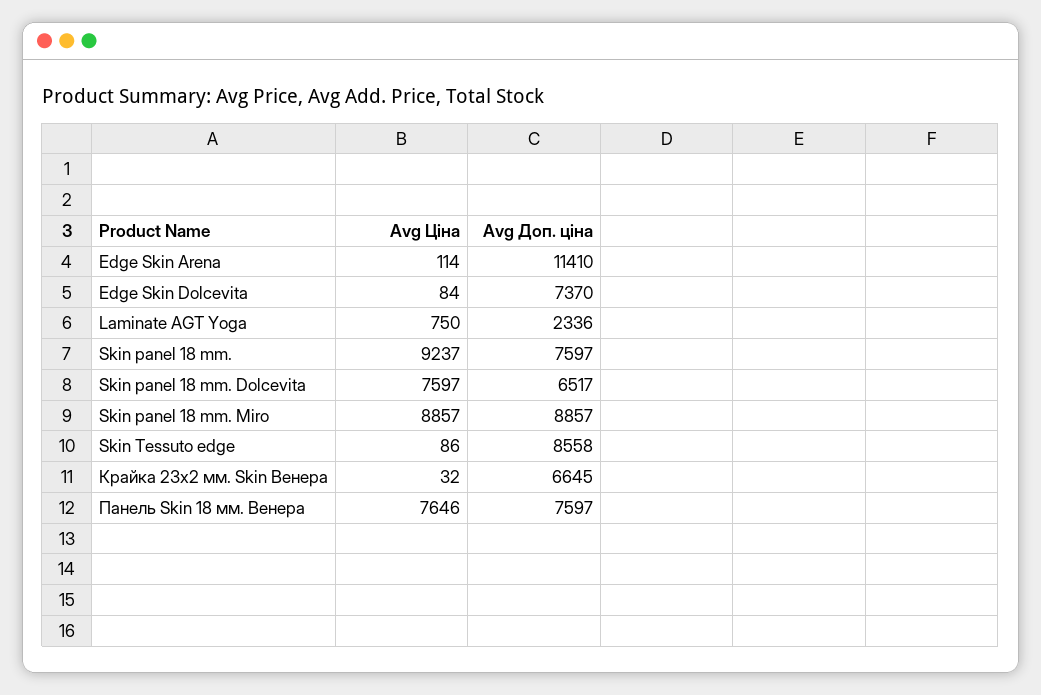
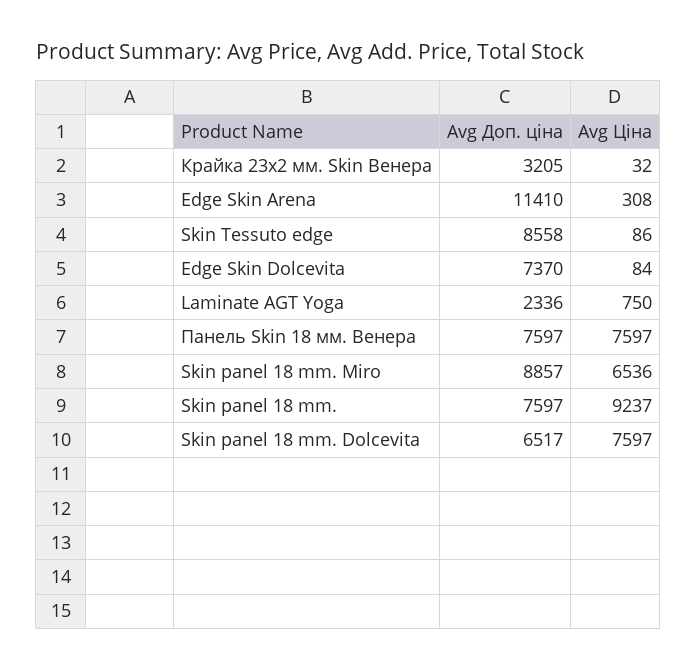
  {
    "Avg Ціна": {
-     "Edge Skin Arena": 114,
+     "Edge Skin Arena": 308,
      "Edge Skin Dolcevita": 84,
      "Laminate AGT Yoga": 750,
      "Skin panel 18 mm.": 9237,
      "Skin panel 18 mm. Dolcevita": 7597,
-     "Skin panel 18 mm. Miro": 8857,
+     "Skin panel 18 mm. Miro": 6536,
      "Skin Tessuto edge": 86,
      "Крайка 23x2 мм. Skin Венера": 32,
-     "Панель Skin 18 мм. Венера": 7646
+     "Панель Skin 18 мм. Венера": 7597
    },
    "Avg Доп. ціна": {
      "Edge Skin Arena": 11410,
      "Edge Skin Dolcevita": 7370,
      "Laminate AGT Yoga": 2336,
      "Skin panel 18 mm.": 7597,
      "Skin panel 18 mm. Dolcevita": 6517,
      "Skin panel 18 mm. Miro": 8857,
      "Skin Tessuto edge": 8558,
-     "Крайка 23x2 мм. Skin Венера": 6645,
+     "Крайка 23x2 мм. Skin Венера": 3205,
      "Панель Skin 18 мм. Венера": 7597
    }
  }

